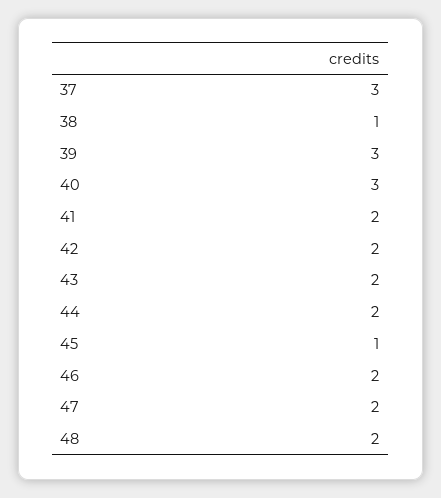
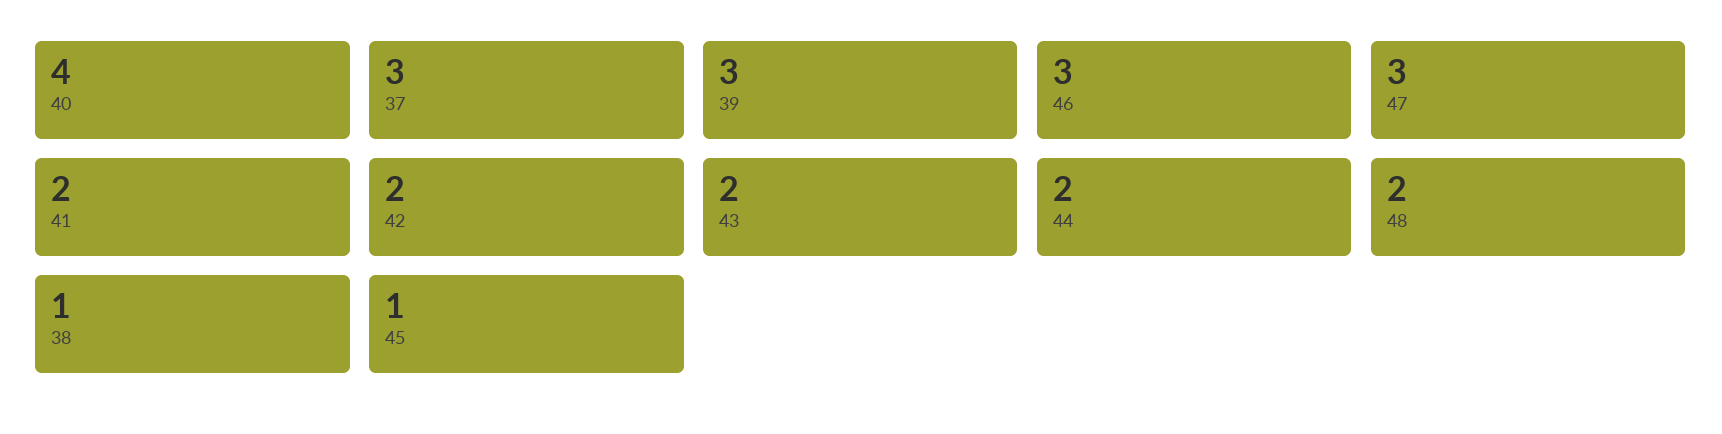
  {
    "37": 3,
    "38": 1,
    "39": 3,
-   "40": 3,
+   "40": 4,
    "41": 2,
    "42": 2,
    "43": 2,
    "44": 2,
    "45": 1,
-   "46": 2,
+   "46": 3,
-   "47": 2,
+   "47": 3,
    "48": 2
  }

